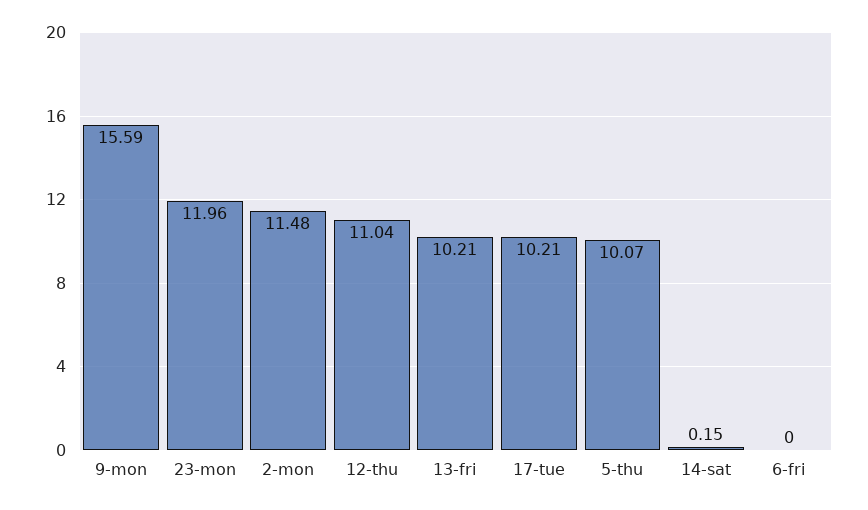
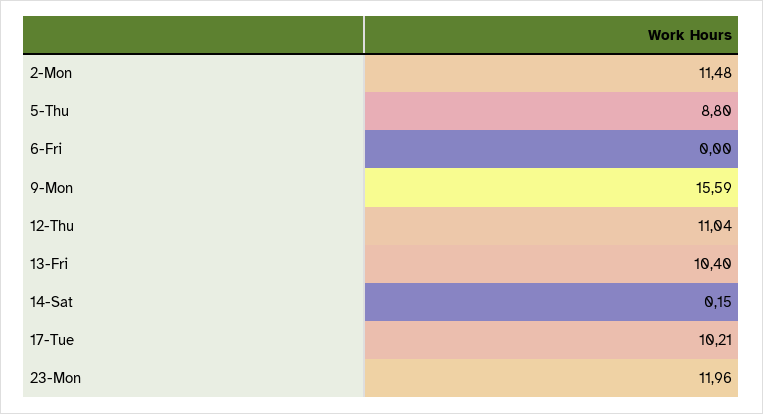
  {
    "9-mon": 15.59,
    "23-mon": 11.96,
    "2-mon": 11.48,
    "12-thu": 11.04,
-   "13-fri": 10.21,
+   "13-fri": 10.4,
    "17-tue": 10.21,
-   "5-thu": 10.07,
+   "5-thu": 8.8,
    "14-sat": 0.15,
    "6-fri": 0
  }

